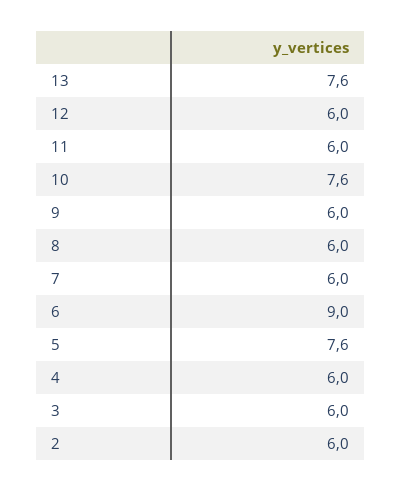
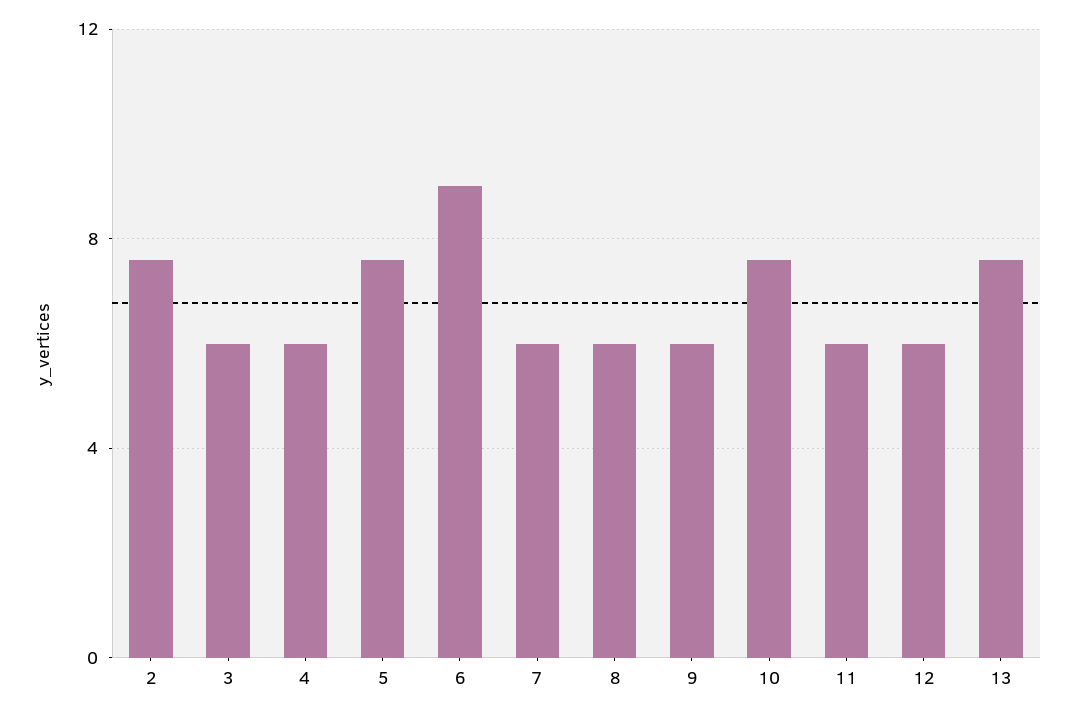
  {
    "13": 7.6,
    "12": 6,
    "11": 6,
    "10": 7.6,
    "9": 6,
    "8": 6,
    "7": 6,
    "6": 9,
    "5": 7.6,
    "4": 6,
    "3": 6,
-   "2": 6
+   "2": 7.5
  }

